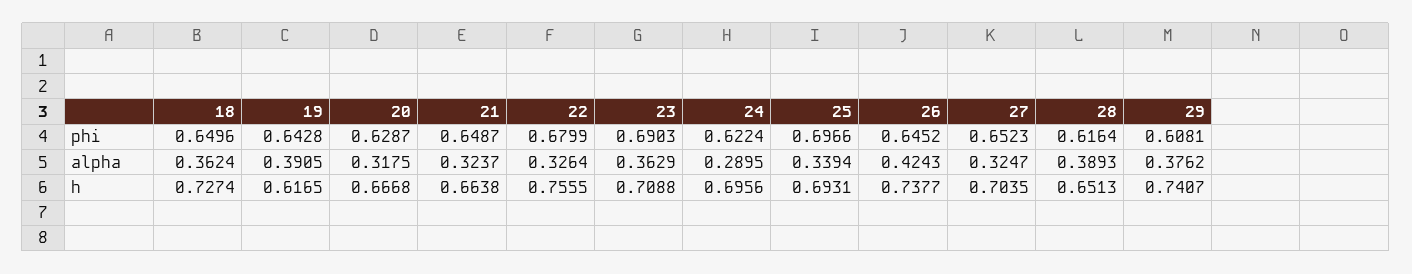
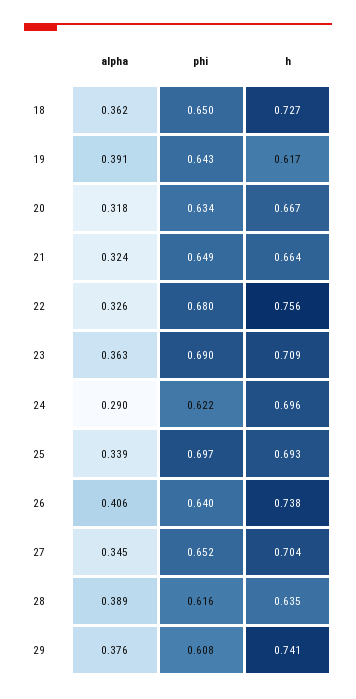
  {
    "18": {
      "phi": 0.6496,
      "alpha": 0.3624,
      "h": 0.7274
    },
    "19": {
      "phi": 0.6428,
      "alpha": 0.3905,
      "h": 0.6165
    },
    "20": {
-     "phi": 0.6287,
+     "phi": 0.634,
      "alpha": 0.3175,
      "h": 0.6668
    },
    "21": {
      "phi": 0.6487,
      "alpha": 0.3237,
      "h": 0.6638
    },
    "22": {
      "phi": 0.6799,
      "alpha": 0.3264,
      "h": 0.7555
    },
    "23": {
      "phi": 0.6903,
      "alpha": 0.3629,
      "h": 0.7088
    },
    "24": {
      "phi": 0.6224,
      "alpha": 0.2895,
      "h": 0.6956
    },
    "25": {
      "phi": 0.6966,
      "alpha": 0.3394,
      "h": 0.6931
    },
    "26": {
-     "phi": 0.6452,
+     "phi": 0.64,
-     "alpha": 0.4243,
+     "alpha": 0.406,
      "h": 0.7377
    },
    "27": {
      "phi": 0.6523,
-     "alpha": 0.3247,
+     "alpha": 0.345,
      "h": 0.7035
    },
    "28": {
      "phi": 0.6164,
      "alpha": 0.3893,
-     "h": 0.6513
+     "h": 0.635
    },
    "29": {
      "phi": 0.6081,
      "alpha": 0.3762,
      "h": 0.7407
    }
  }

